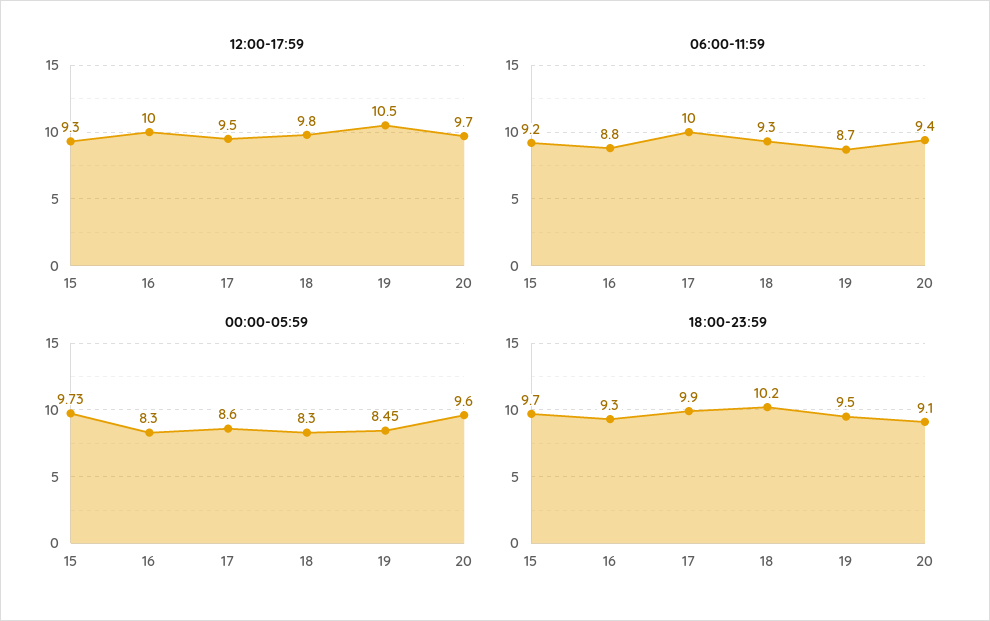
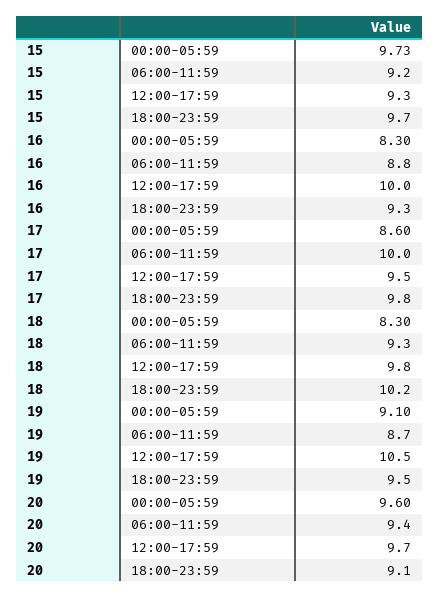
  {
    "12:00-17:59": {
      "15": 9.3,
      "16": 10,
      "17": 9.5,
      "18": 9.8,
      "19": 10.5,
      "20": 9.7
    },
    "06:00-11:59": {
      "15": 9.2,
      "16": 8.8,
      "17": 10,
      "18": 9.3,
      "19": 8.7,
      "20": 9.4
    },
    "00:00-05:59": {
      "15": 9.73,
      "16": 8.3,
      "17": 8.6,
      "18": 8.3,
-     "19": 8.45,
+     "19": 9.1,
      "20": 9.6
    },
    "18:00-23:59": {
      "15": 9.7,
      "16": 9.3,
-     "17": 9.9,
+     "17": 9.8,
      "18": 10.2,
      "19": 9.5,
      "20": 9.1
    }
  }

